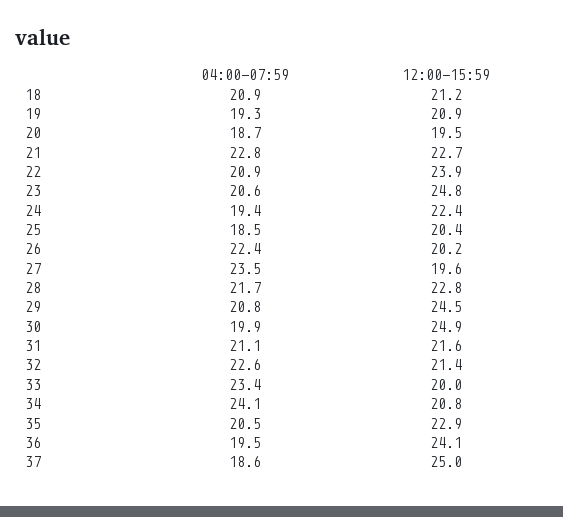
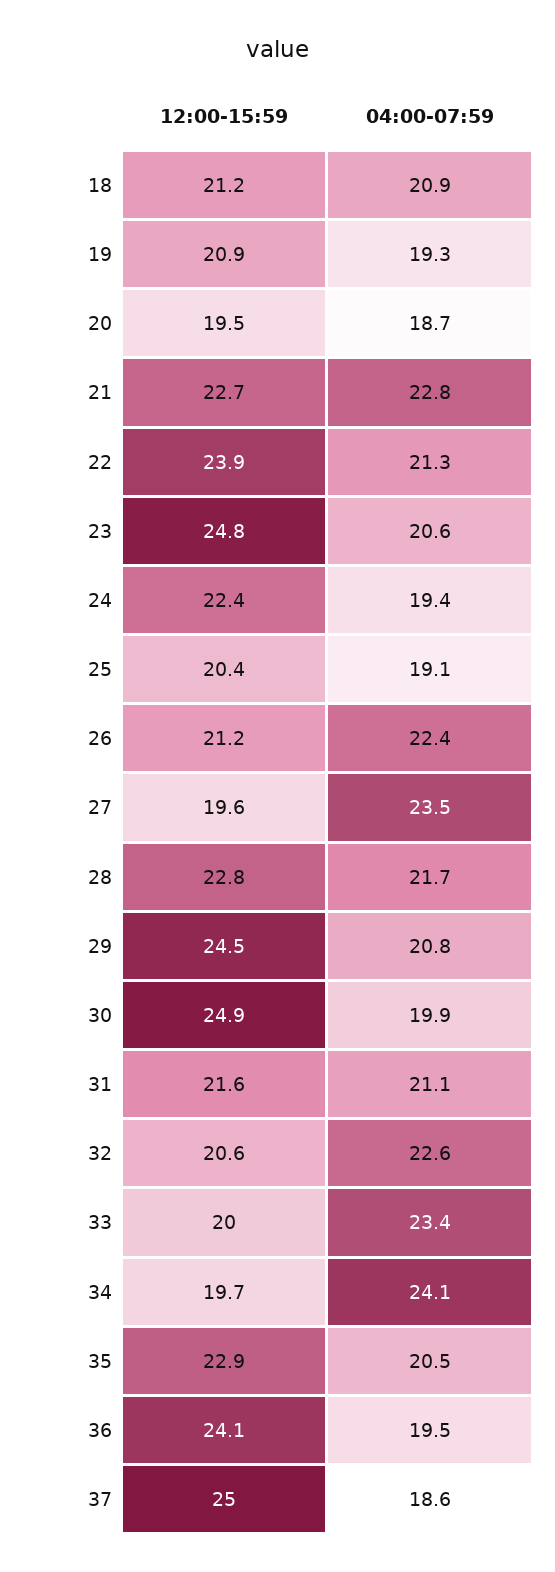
  {
    "04:00-07:59": {
      "18": 20.9,
      "19": 19.3,
      "20": 18.7,
      "21": 22.8,
-     "22": 20.9,
+     "22": 21.3,
      "23": 20.6,
      "24": 19.4,
-     "25": 18.5,
+     "25": 19.1,
      "26": 22.4,
      "27": 23.5,
      "28": 21.7,
      "29": 20.8,
      "30": 19.9,
      "31": 21.1,
      "32": 22.6,
      "33": 23.4,
      "34": 24.1,
      "35": 20.5,
      "36": 19.5,
      "37": 18.6
    },
    "12:00-15:59": {
      "18": 21.2,
      "19": 20.9,
      "20": 19.5,
      "21": 22.7,
      "22": 23.9,
      "23": 24.8,
      "24": 22.4,
      "25": 20.4,
-     "26": 20.2,
+     "26": 21.2,
      "27": 19.6,
      "28": 22.8,
      "29": 24.5,
      "30": 24.9,
      "31": 21.6,
-     "32": 21.4,
+     "32": 20.6,
      "33": 20,
-     "34": 20.8,
+     "34": 19.7,
      "35": 22.9,
      "36": 24.1,
      "37": 25
    }
  }

